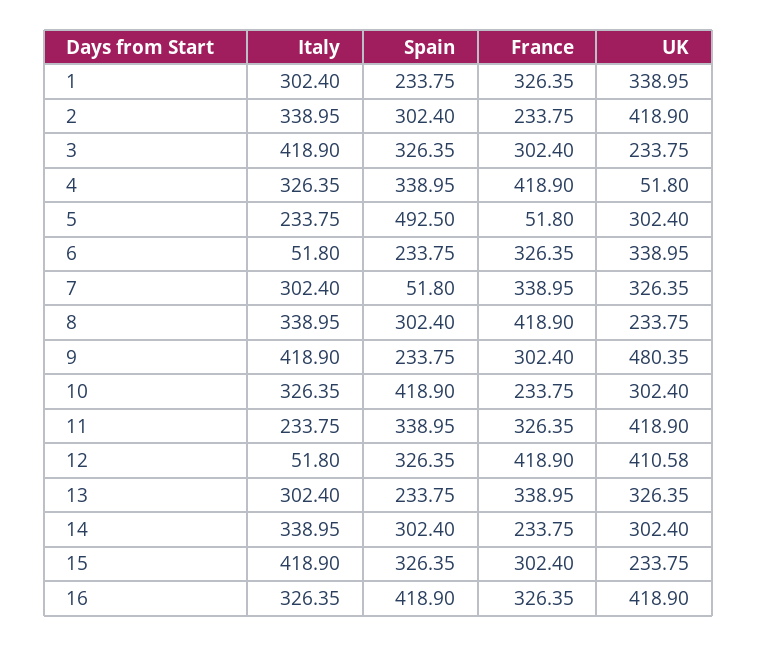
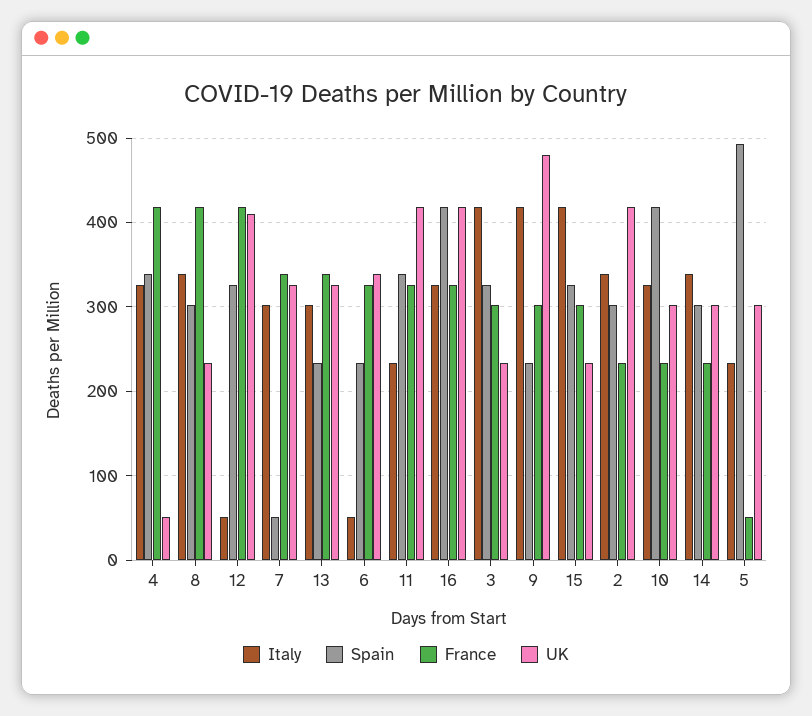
  {
    "Italy": {
-     "1": 302.4,
      "2": 338.95,
      "3": 418.9,
      "4": 326.35,
      "5": 233.75,
      "6": 51.8,
      "7": 302.4,
      "8": 338.95,
      "9": 418.9,
      "10": 326.35,
      "11": 233.75,
      "12": 51.8,
      "13": 302.4,
      "14": 338.95,
      "15": 418.9,
      "16": 326.35
    },
    "Spain": {
-     "1": 233.75,
      "2": 302.4,
      "3": 326.35,
      "4": 338.95,
      "5": 492.5,
      "6": 233.75,
      "7": 51.8,
      "8": 302.4,
      "9": 233.75,
      "10": 418.9,
      "11": 338.95,
      "12": 326.35,
      "13": 233.75,
      "14": 302.4,
      "15": 326.35,
      "16": 418.9
    },
    "France": {
-     "1": 326.35,
      "2": 233.75,
      "3": 302.4,
      "4": 418.9,
      "5": 51.8,
      "6": 326.35,
      "7": 338.95,
      "8": 418.9,
      "9": 302.4,
      "10": 233.75,
      "11": 326.35,
      "12": 418.9,
      "13": 338.95,
      "14": 233.75,
      "15": 302.4,
      "16": 326.35
    },
    "UK": {
-     "1": 338.95,
      "2": 418.9,
      "3": 233.75,
      "4": 51.8,
      "5": 302.4,
      "6": 338.95,
      "7": 326.35,
      "8": 233.75,
      "9": 480.35,
      "10": 302.4,
      "11": 418.9,
      "12": 410.58,
      "13": 326.35,
      "14": 302.4,
      "15": 233.75,
      "16": 418.9
    }
  }

